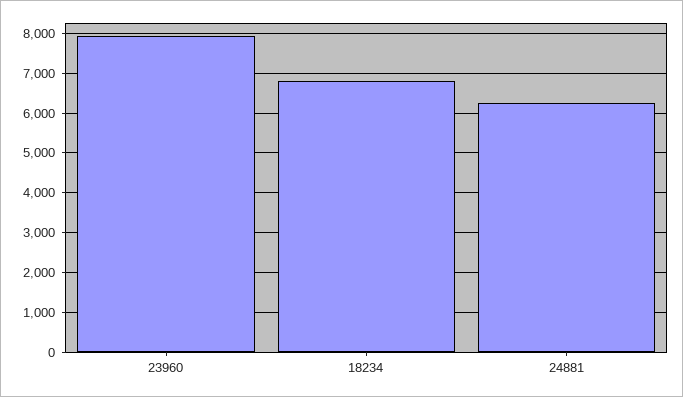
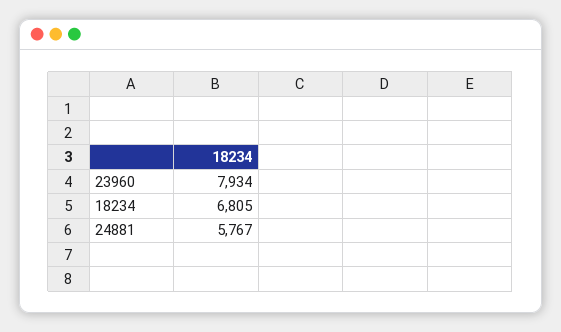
  {
    "23960": 7934,
    "18234": 6805,
-   "24881": 6200
+   "24881": 5767
  }

